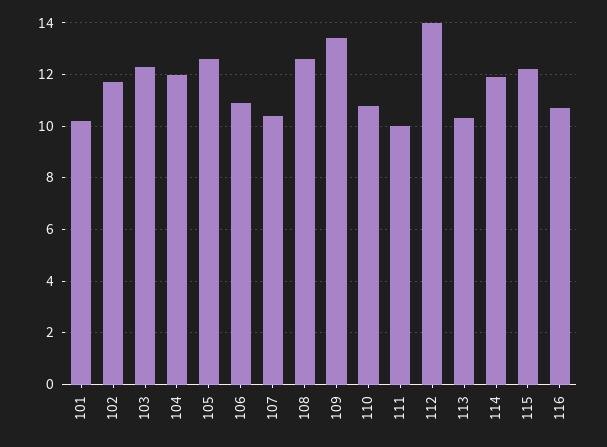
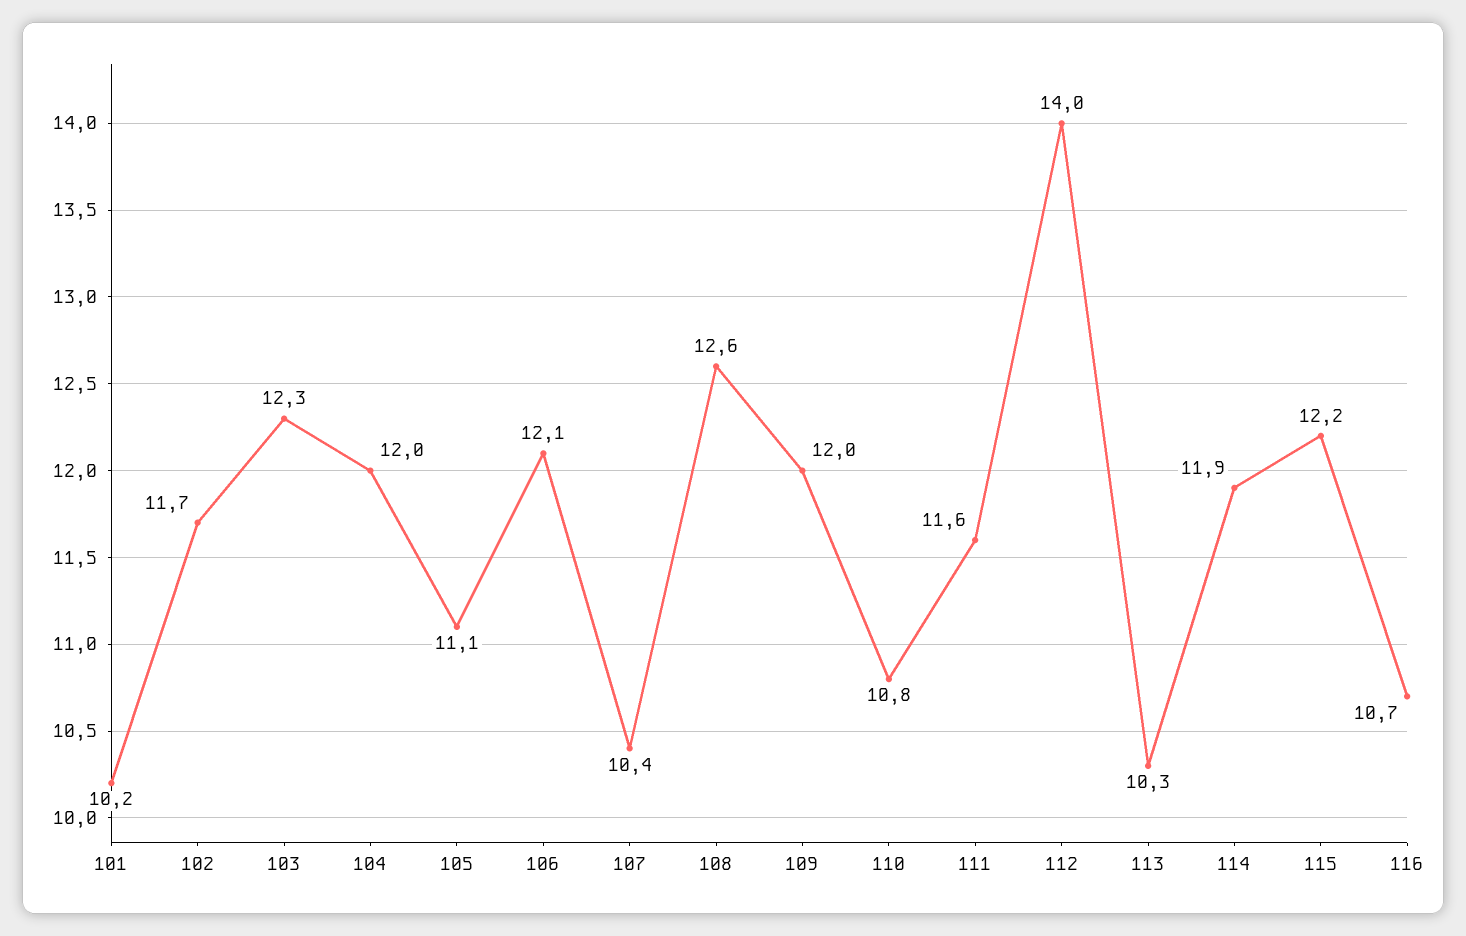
  {
    "101": 10.2,
    "102": 11.7,
    "103": 12.3,
    "104": 12,
-   "105": 12.5,
+   "105": 11.1,
-   "106": 11,
+   "106": 12.1,
    "107": 10.4,
    "108": 12.6,
-   "109": 13.5,
+   "109": 12,
    "110": 10.8,
-   "111": 10,
+   "111": 11.6,
    "112": 14,
    "113": 10.3,
    "114": 11.9,
    "115": 12.2,
    "116": 10.7
  }

